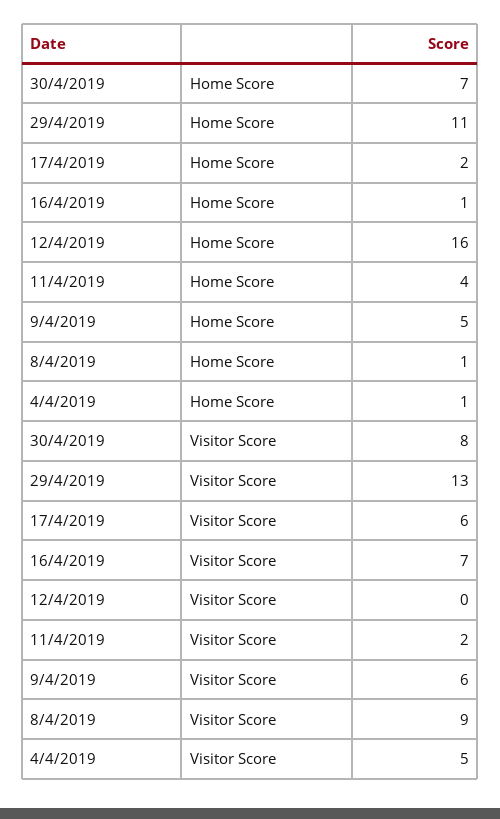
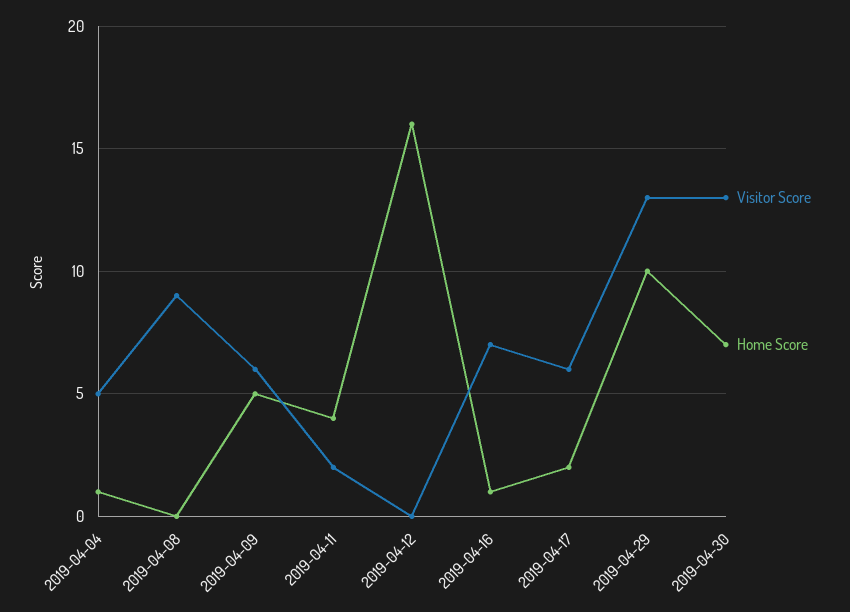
  {
    "Home Score": {
      "30/4/2019": 7,
-     "29/4/2019": 11,
+     "29/4/2019": 10,
      "17/4/2019": 2,
      "16/4/2019": 1,
      "12/4/2019": 16,
      "11/4/2019": 4,
      "9/4/2019": 5,
-     "8/4/2019": 1,
+     "8/4/2019": 0,
      "4/4/2019": 1
    },
    "Visitor Score": {
-     "30/4/2019": 8,
+     "30/4/2019": 13,
      "29/4/2019": 13,
      "17/4/2019": 6,
      "16/4/2019": 7,
      "12/4/2019": 0,
      "11/4/2019": 2,
      "9/4/2019": 6,
      "8/4/2019": 9,
      "4/4/2019": 5
    }
  }

